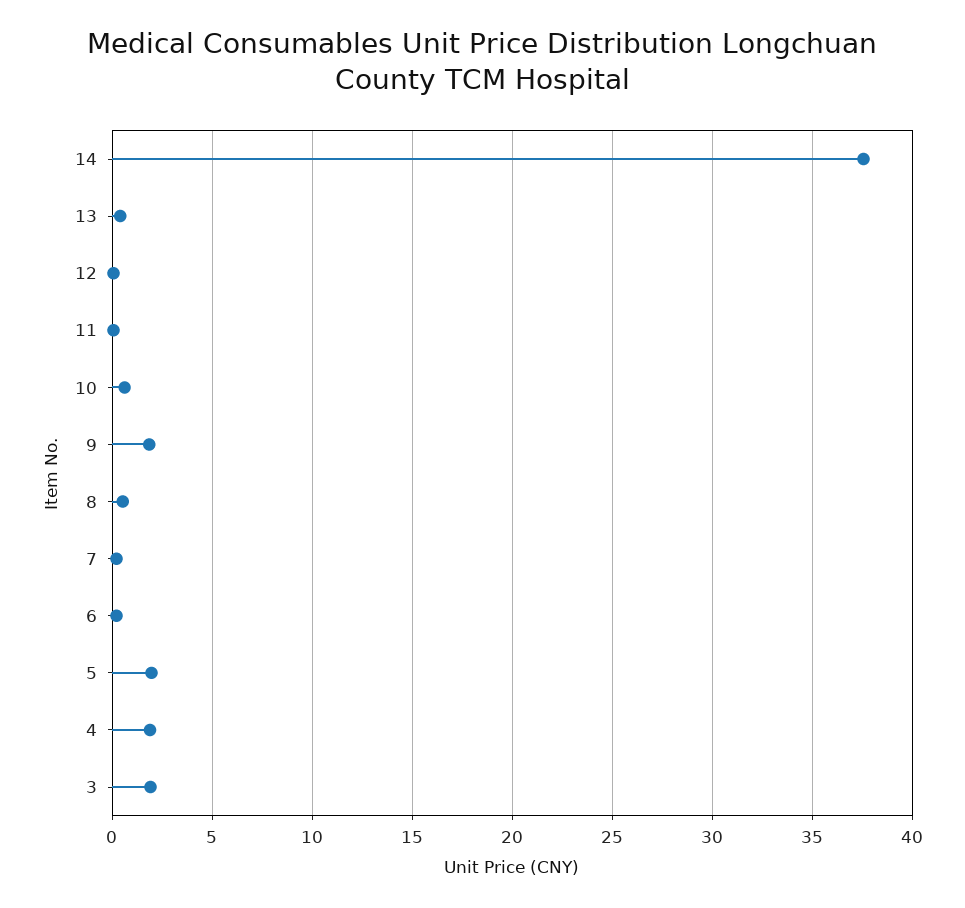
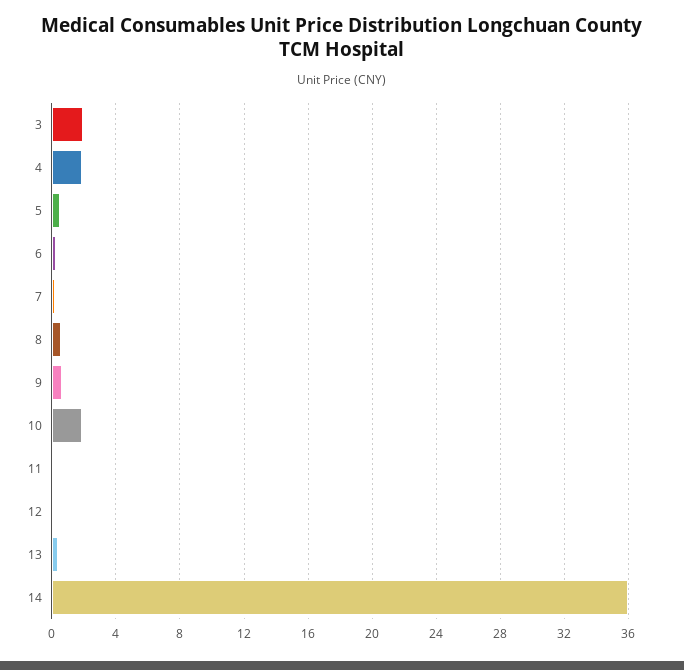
  {
-   "14": 37.5,
+   "14": 36,
    "13": 0.5,
    "12": 0,
    "11": 0,
-   "10": 0.5,
+   "10": 2,
-   "9": 2,
+   "9": 0.5,
    "8": 0.5,
    "7": 0,
    "6": 0,
-   "5": 2,
+   "5": 0.5,
    "4": 2,
    "3": 2
  }

